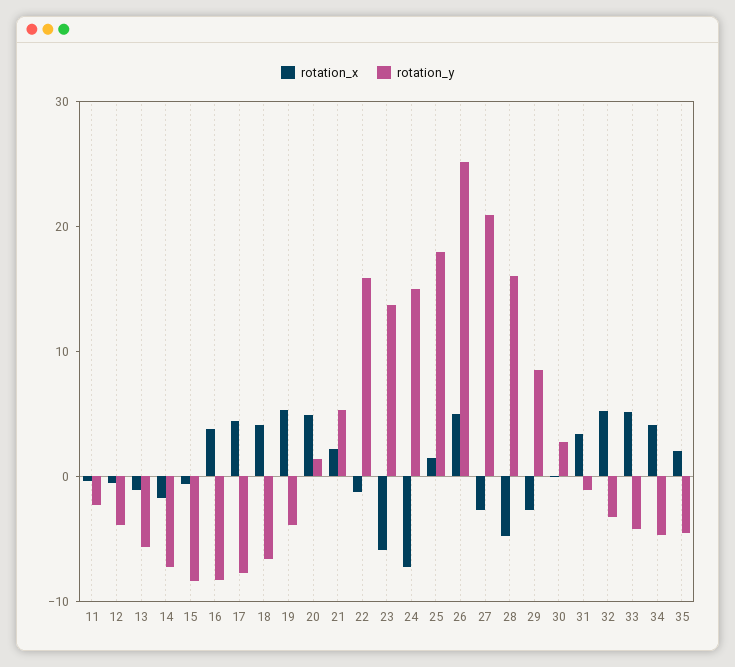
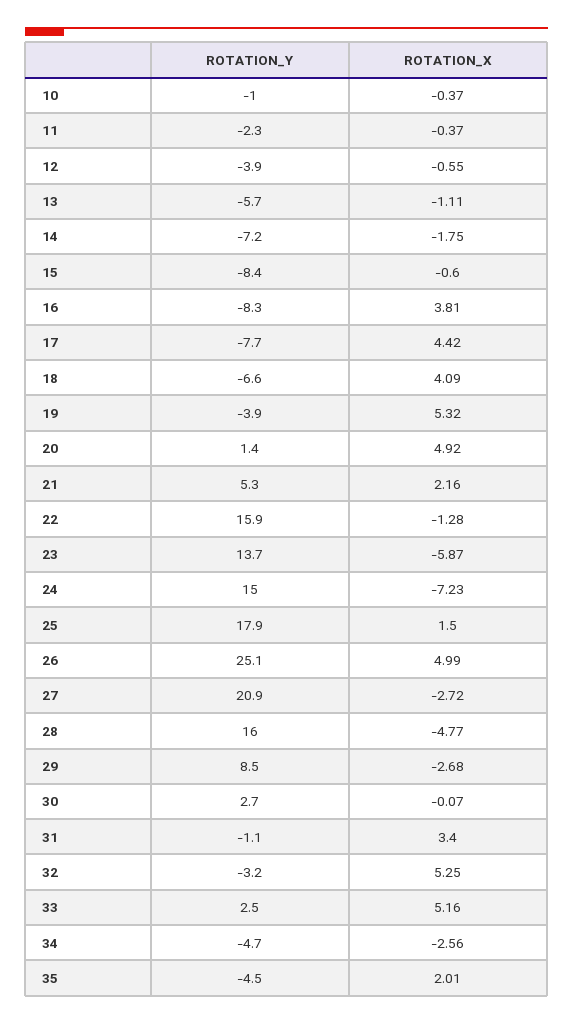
  {
    "rotation_x": {
      "11": -0.37,
      "12": -0.55,
      "13": -1.11,
      "14": -1.75,
      "15": -0.6,
      "16": 3.81,
      "17": 4.42,
      "18": 4.09,
      "19": 5.32,
      "20": 4.92,
      "21": 2.16,
      "22": -1.28,
      "23": -5.87,
      "24": -7.23,
      "25": 1.5,
      "26": 4.99,
      "27": -2.72,
      "28": -4.77,
      "29": -2.68,
      "30": -0.07,
      "31": 3.4,
      "32": 5.25,
      "33": 5.16,
-     "34": 4,
+     "34": -2.56,
-     "35": 2.01
+     "35": 2.01,
+     "10": -0.37
    },
    "rotation_y": {
      "11": -2.3,
      "12": -3.9,
      "13": -5.7,
      "14": -7.2,
      "15": -8.4,
      "16": -8.3,
      "17": -7.7,
      "18": -6.6,
      "19": -3.9,
      "20": 1.4,
      "21": 5.3,
      "22": 15.9,
      "23": 13.7,
      "24": 15,
      "25": 17.9,
      "26": 25.1,
      "27": 20.9,
      "28": 16,
      "29": 8.5,
      "30": 2.7,
      "31": -1.1,
      "32": -3.2,
-     "33": -4,
+     "33": 2.5,
      "34": -4.7,
-     "35": -4.5
+     "35": -4.5,
+     "10": -1
    }
  }

